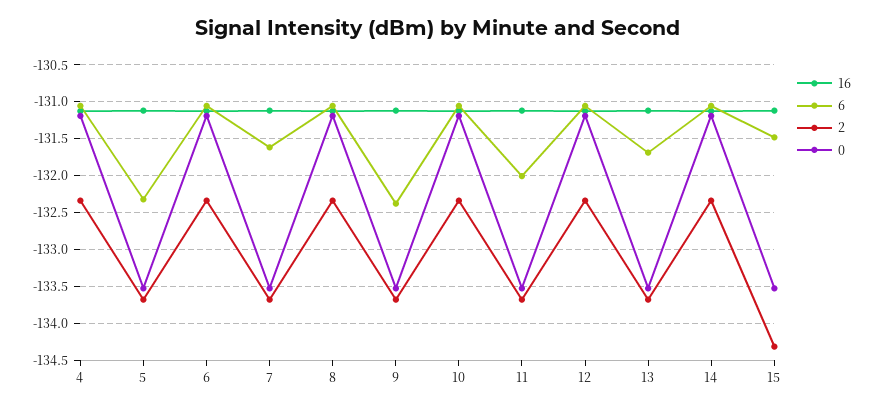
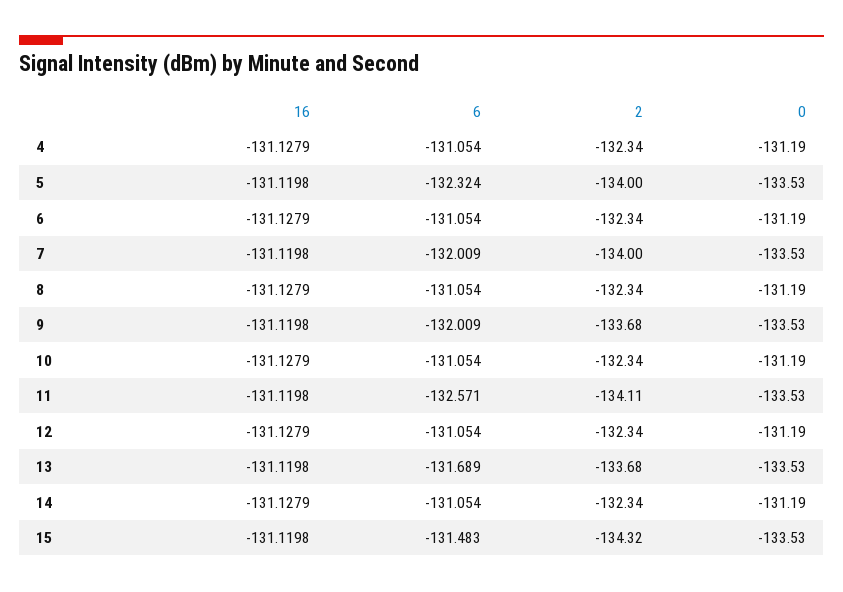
  {
    "16": {
      "4": -131.1279,
      "5": -131.1198,
      "6": -131.1279,
      "7": -131.1198,
      "8": -131.1279,
      "9": -131.1198,
      "10": -131.1279,
      "11": -131.1198,
      "12": -131.1279,
      "13": -131.1198,
      "14": -131.1279,
      "15": -131.1198
    },
    "6": {
      "4": -131.054,
      "5": -132.324,
      "6": -131.054,
-     "7": -131.6,
+     "7": -132.009,
      "8": -131.054,
-     "9": -132.4,
+     "9": -132.009,
      "10": -131.054,
-     "11": -132,
+     "11": -132.571,
      "12": -131.054,
      "13": -131.689,
      "14": -131.054,
      "15": -131.483
    },
    "2": {
      "4": -132.34,
-     "5": -133.7,
+     "5": -134,
      "6": -132.34,
-     "7": -133.7,
+     "7": -134,
      "8": -132.34,
      "9": -133.68,
      "10": -132.34,
-     "11": -133.7,
+     "11": -134.11,
      "12": -132.34,
      "13": -133.68,
      "14": -132.34,
      "15": -134.32
    },
    "0": {
      "4": -131.19,
      "5": -133.53,
      "6": -131.19,
      "7": -133.53,
      "8": -131.19,
      "9": -133.53,
      "10": -131.19,
      "11": -133.53,
      "12": -131.19,
      "13": -133.53,
      "14": -131.19,
      "15": -133.53
    }
  }

